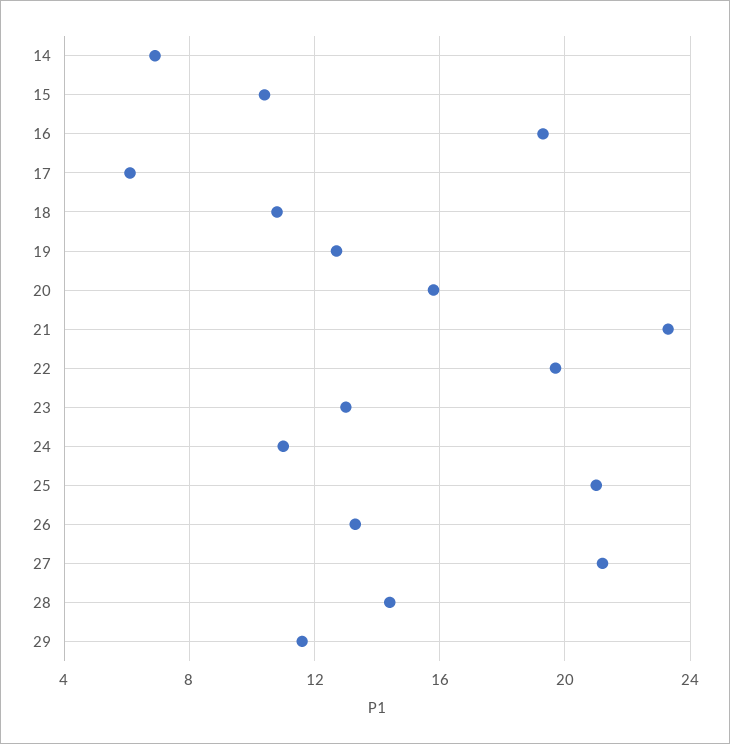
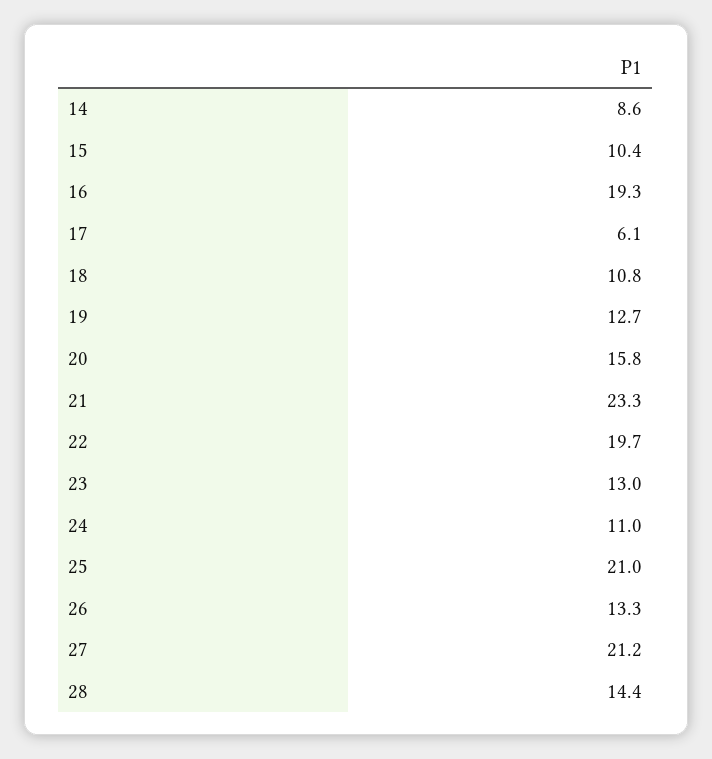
  {
-   "14": 7,
+   "14": 8.6,
    "15": 10.4,
    "16": 19.3,
    "17": 6.1,
    "18": 10.8,
    "19": 12.7,
    "20": 15.8,
    "21": 23.3,
    "22": 19.7,
    "23": 13,
    "24": 11,
    "25": 21,
    "26": 13.3,
    "27": 21.2,
-   "28": 14.4,
+   "28": 14.4
-   "29": 11.5
  }

